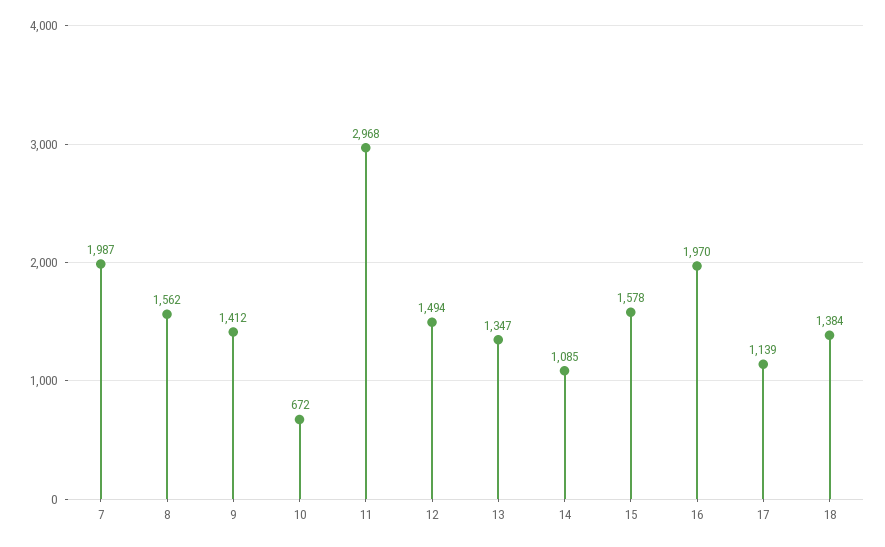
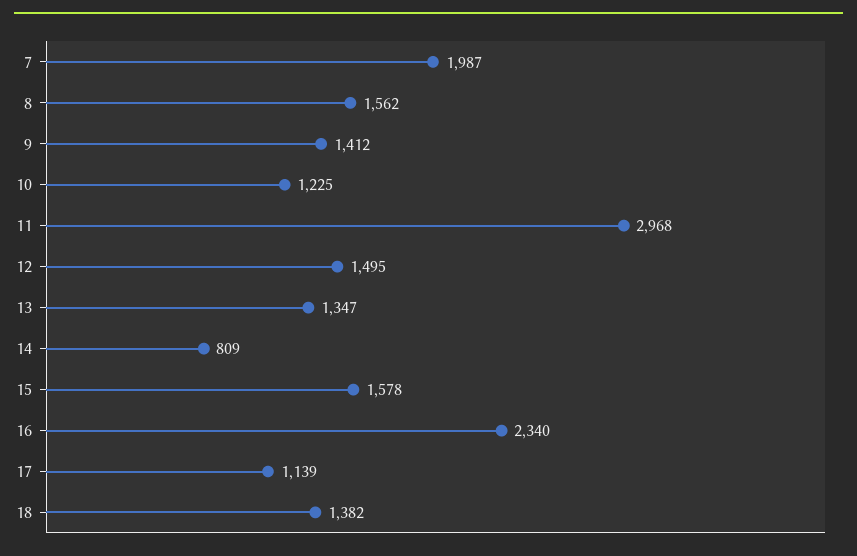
  {
    "7": 1987,
    "8": 1562,
    "9": 1412,
-   "10": 672,
+   "10": 1225,
    "11": 2968,
-   "12": 1494,
+   "12": 1495,
    "13": 1347,
-   "14": 1085,
+   "14": 809,
    "15": 1578,
-   "16": 1970,
+   "16": 2340,
    "17": 1139,
-   "18": 1384
+   "18": 1382
  }

